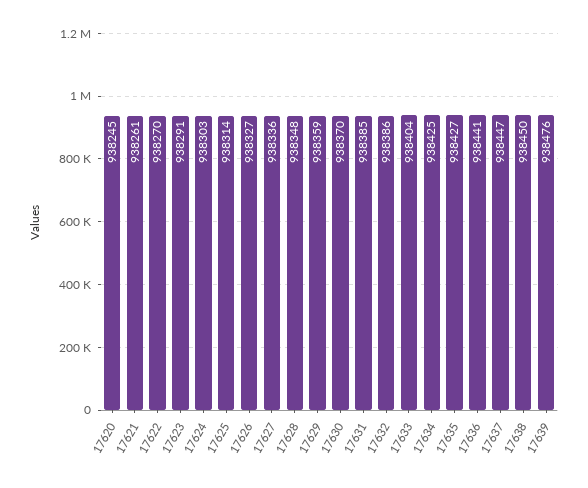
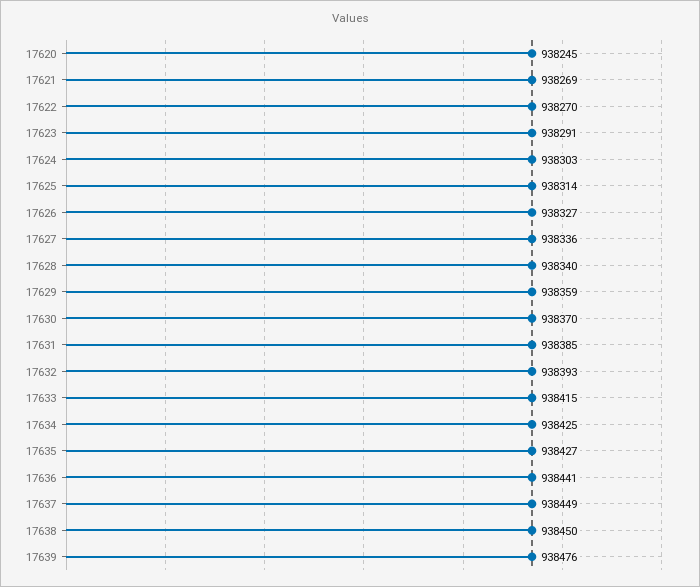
  {
    "17620": 938245,
-   "17621": 938261,
+   "17621": 938269,
    "17622": 938270,
    "17623": 938291,
    "17624": 938303,
    "17625": 938314,
    "17626": 938327,
    "17627": 938336,
-   "17628": 938348,
+   "17628": 938340,
    "17629": 938359,
    "17630": 938370,
    "17631": 938385,
-   "17632": 938386,
+   "17632": 938393,
-   "17633": 938404,
+   "17633": 938415,
    "17634": 938425,
    "17635": 938427,
    "17636": 938441,
-   "17637": 938447,
+   "17637": 938449,
    "17638": 938450,
    "17639": 938476
  }

